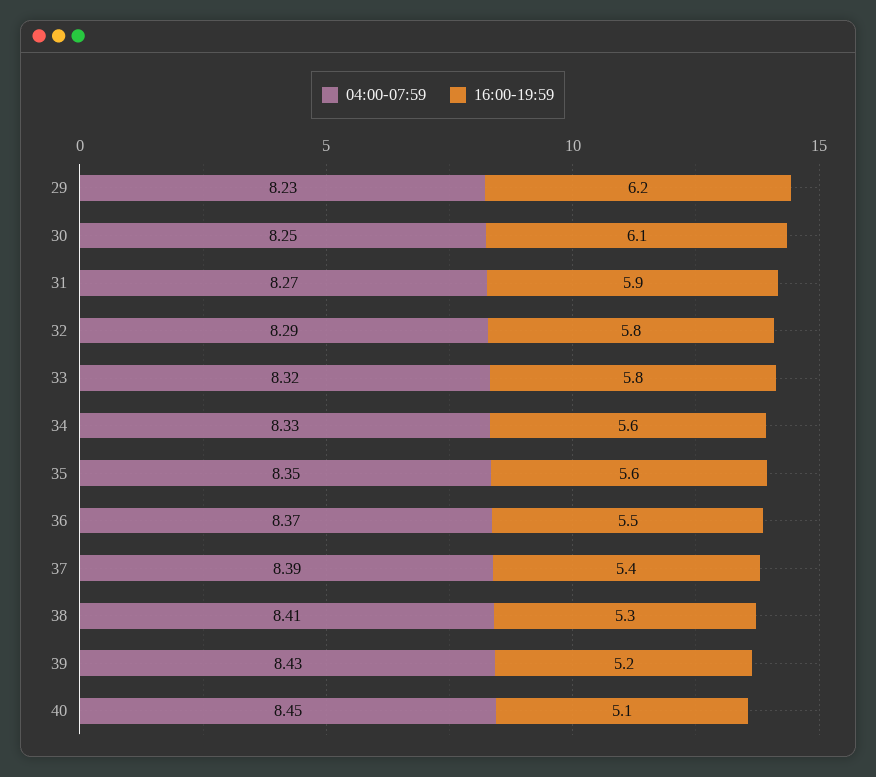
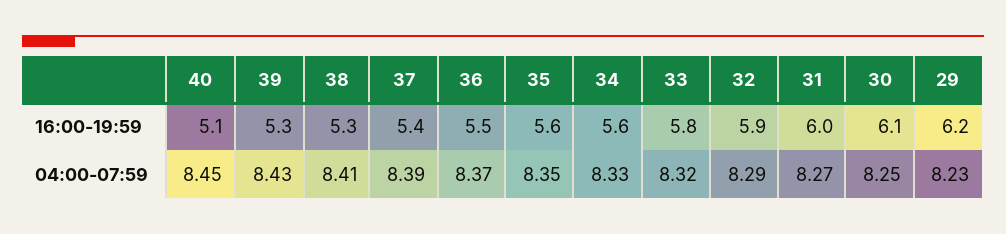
  {
    "04:00-07:59": {
      "29": 8.23,
      "30": 8.25,
      "31": 8.27,
      "32": 8.29,
      "33": 8.32,
      "34": 8.33,
      "35": 8.35,
      "36": 8.37,
      "37": 8.39,
      "38": 8.41,
      "39": 8.43,
      "40": 8.45
    },
    "16:00-19:59": {
      "29": 6.2,
      "30": 6.1,
-     "31": 5.9,
+     "31": 6,
-     "32": 5.8,
+     "32": 5.9,
      "33": 5.8,
      "34": 5.6,
      "35": 5.6,
      "36": 5.5,
      "37": 5.4,
      "38": 5.3,
-     "39": 5.2,
+     "39": 5.3,
      "40": 5.1
    }
  }

